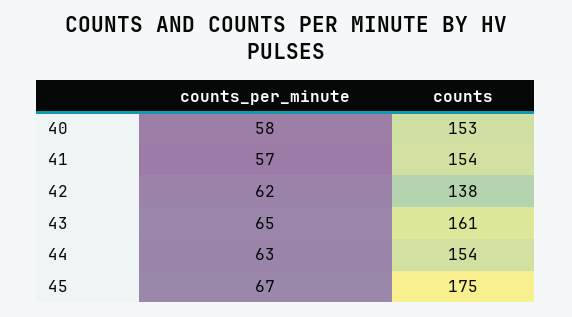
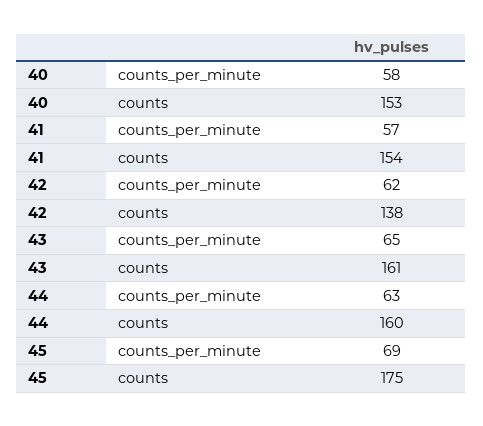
  {
    "counts_per_minute": {
      "40": 58,
      "41": 57,
      "42": 62,
      "43": 65,
      "44": 63,
-     "45": 67
+     "45": 69
    },
    "counts": {
      "40": 153,
      "41": 154,
      "42": 138,
      "43": 161,
-     "44": 154,
+     "44": 160,
      "45": 175
    }
  }

